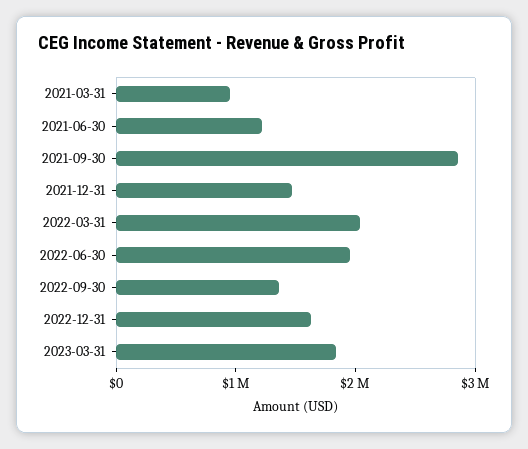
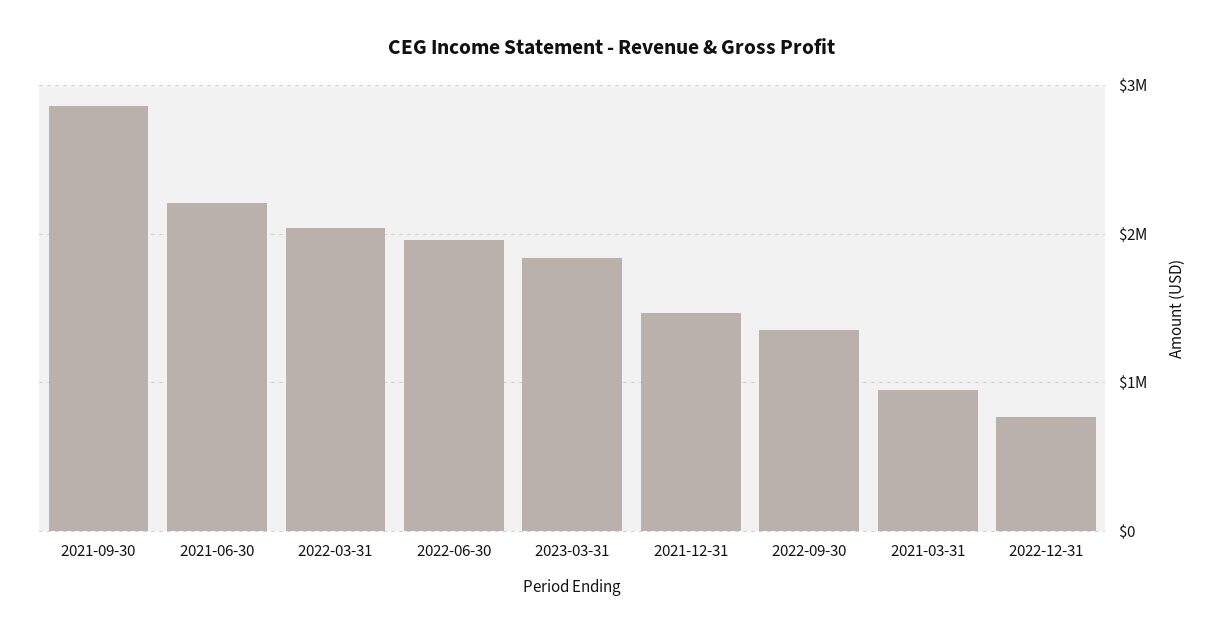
  {
    "2021-03-31": 900000,
-   "2021-06-30": 1200000,
+   "2021-06-30": 2200000,
    "2021-09-30": 2900000,
    "2021-12-31": 1500000,
    "2022-03-31": 2000000,
    "2022-06-30": 2000000,
    "2022-09-30": 1400000,
-   "2022-12-31": 1600000,
+   "2022-12-31": 800000,
    "2023-03-31": 1800000
  }

